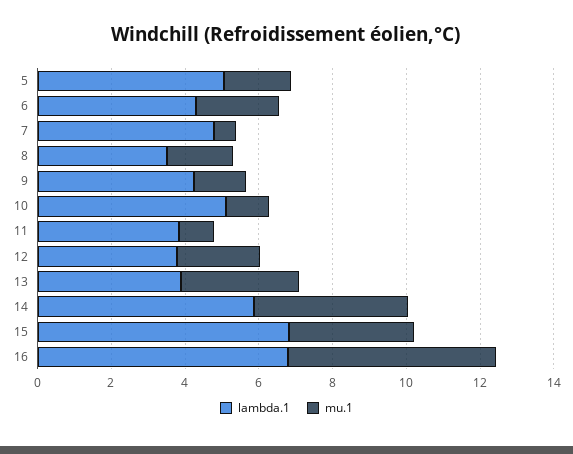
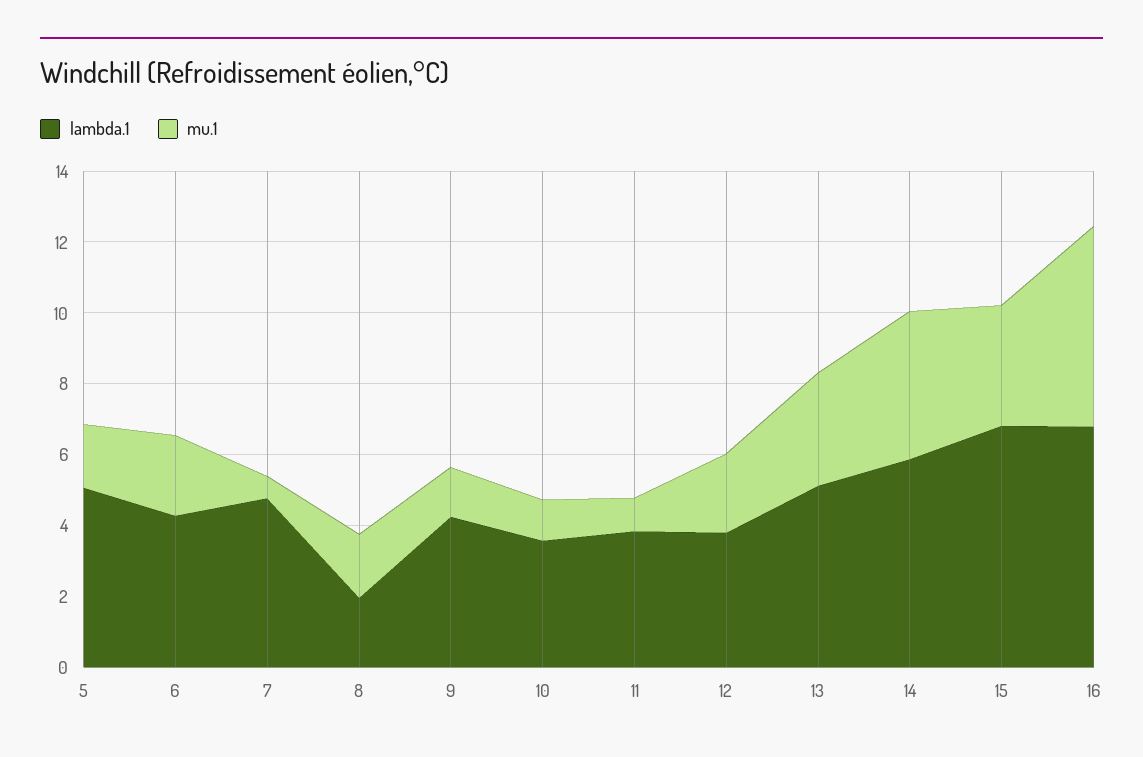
  {
    "lambda.1": {
      "5": 5,
      "6": 4.5,
      "7": 5,
-     "8": 3.5,
+     "8": 2,
      "9": 4,
-     "10": 5,
+     "10": 3.5,
      "11": 4,
      "12": 4,
-     "13": 4,
+     "13": 5,
      "14": 6,
      "15": 7,
      "16": 7
    },
    "mu.1": {
      "5": 2,
      "6": 2.5,
      "7": 0.5,
      "8": 2,
      "9": 1.5,
      "10": 1,
      "11": 1,
      "12": 2,
      "13": 3,
      "14": 4,
      "15": 3.5,
      "16": 5.5
    }
  }

